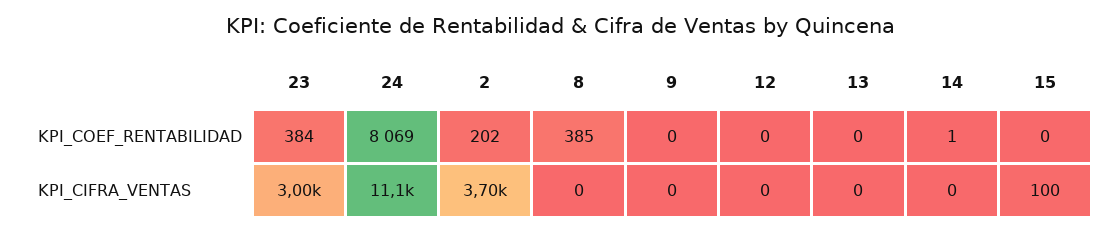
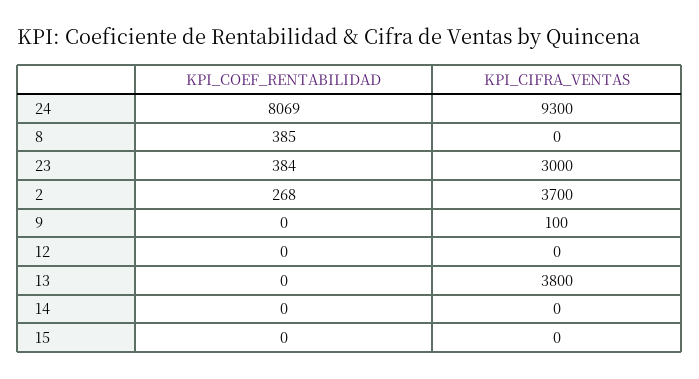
  {
    "23": {
      "KPI_COEF_RENTABILIDAD": 384,
      "KPI_CIFRA_VENTAS": 3000
    },
    "24": {
      "KPI_COEF_RENTABILIDAD": 8069,
-     "KPI_CIFRA_VENTAS": 11100
+     "KPI_CIFRA_VENTAS": 9300
    },
    "2": {
-     "KPI_COEF_RENTABILIDAD": 202,
+     "KPI_COEF_RENTABILIDAD": 268,
      "KPI_CIFRA_VENTAS": 3700
    },
    "8": {
      "KPI_COEF_RENTABILIDAD": 385,
      "KPI_CIFRA_VENTAS": 0
    },
    "9": {
      "KPI_COEF_RENTABILIDAD": 0,
-     "KPI_CIFRA_VENTAS": 0
+     "KPI_CIFRA_VENTAS": 100
    },
    "12": {
      "KPI_COEF_RENTABILIDAD": 0,
      "KPI_CIFRA_VENTAS": 0
    },
    "13": {
      "KPI_COEF_RENTABILIDAD": 0,
-     "KPI_CIFRA_VENTAS": 0
+     "KPI_CIFRA_VENTAS": 3800
    },
    "14": {
-     "KPI_COEF_RENTABILIDAD": 1,
+     "KPI_COEF_RENTABILIDAD": 0,
      "KPI_CIFRA_VENTAS": 0
    },
    "15": {
      "KPI_COEF_RENTABILIDAD": 0,
-     "KPI_CIFRA_VENTAS": 100
+     "KPI_CIFRA_VENTAS": 0
    }
  }

